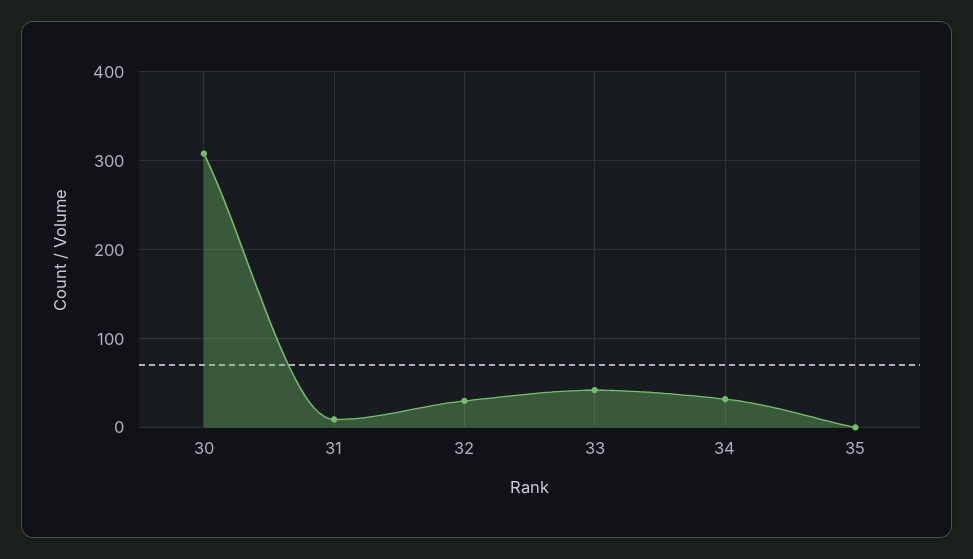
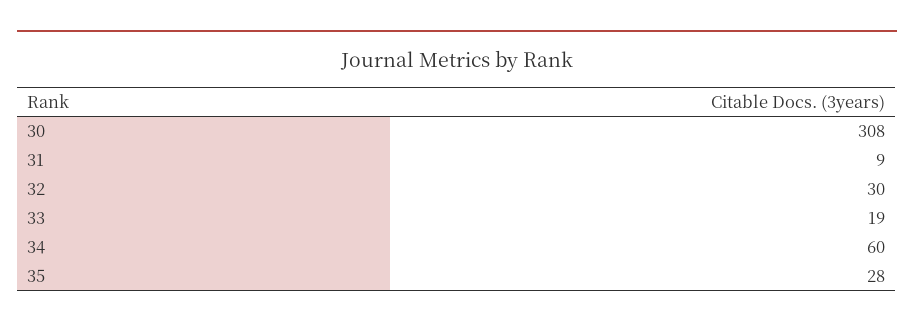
  {
    "30": 308,
    "31": 9,
    "32": 30,
-   "33": 40,
+   "33": 19,
-   "34": 30,
+   "34": 60,
-   "35": 0
+   "35": 28
  }

